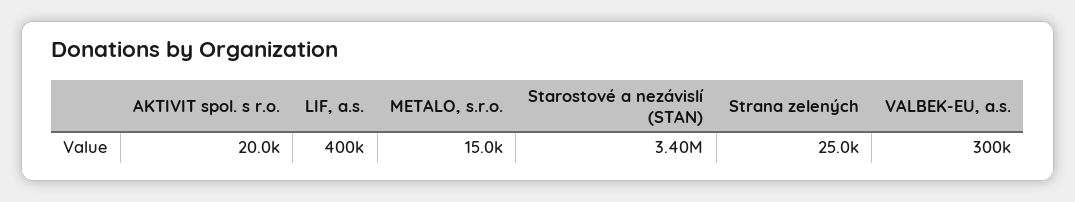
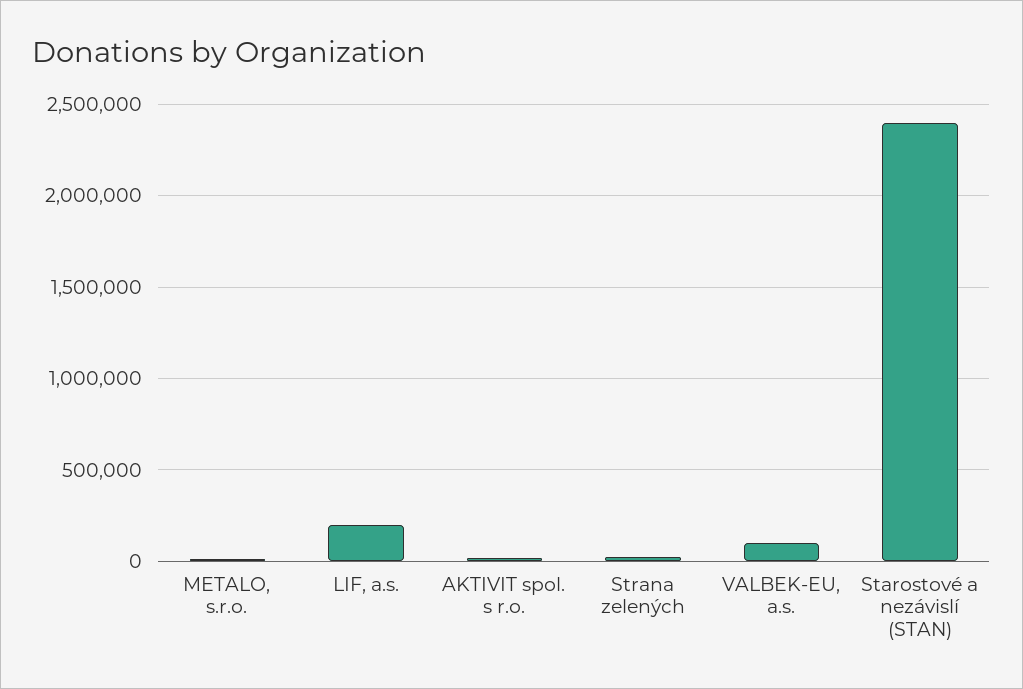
  {
    "AKTIVIT spol. s r.o.": 20000,
-   "LIF, a.s.": 400000,
+   "LIF, a.s.": 200000,
    "METALO, s.r.o.": 15000,
-   "Starostové a nezávislí (STAN)": 3400000,
+   "Starostové a nezávislí (STAN)": 2400000,
    "Strana zelených": 25000,
-   "VALBEK-EU, a.s.": 300000
+   "VALBEK-EU, a.s.": 100000
  }

